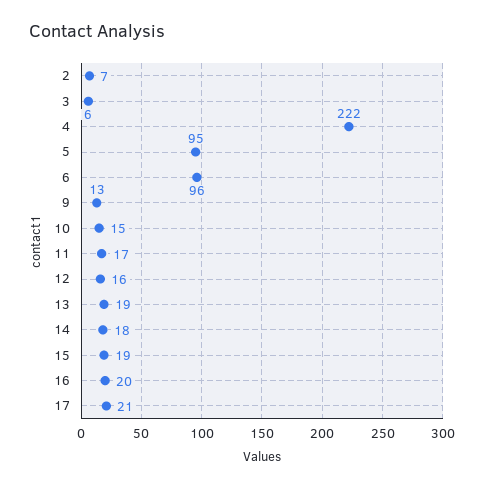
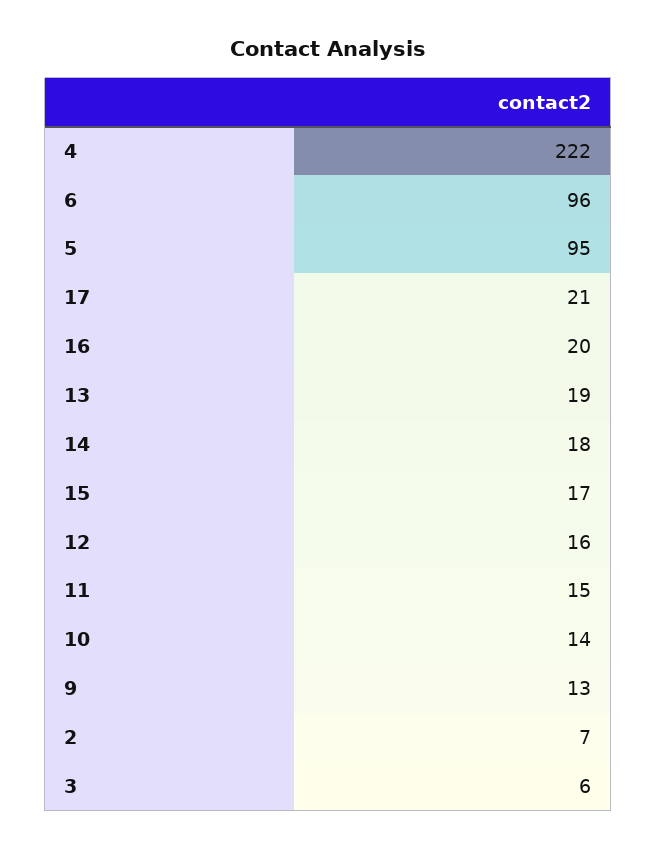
  {
    "2": 7,
    "3": 6,
    "4": 222,
    "5": 95,
    "6": 96,
    "9": 13,
-   "10": 15,
+   "10": 14,
-   "11": 17,
+   "11": 15,
    "12": 16,
    "13": 19,
    "14": 18,
-   "15": 19,
+   "15": 17,
    "16": 20,
    "17": 21
  }

